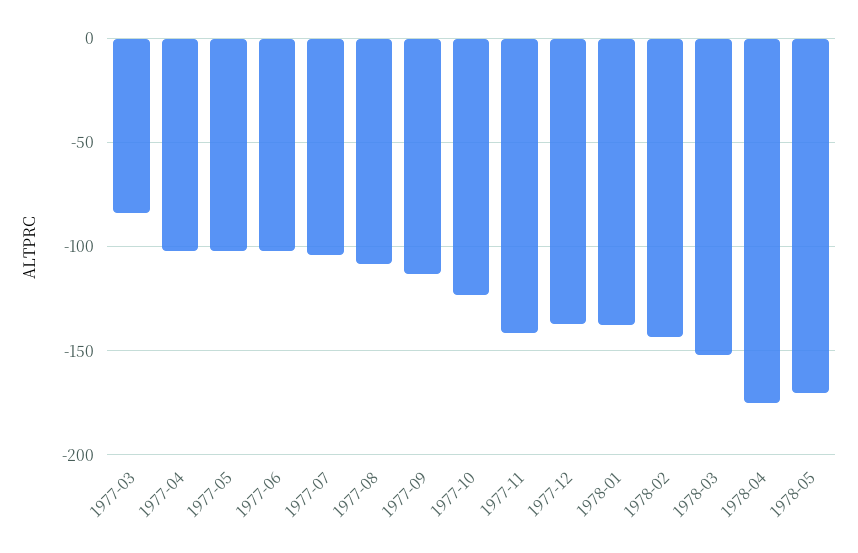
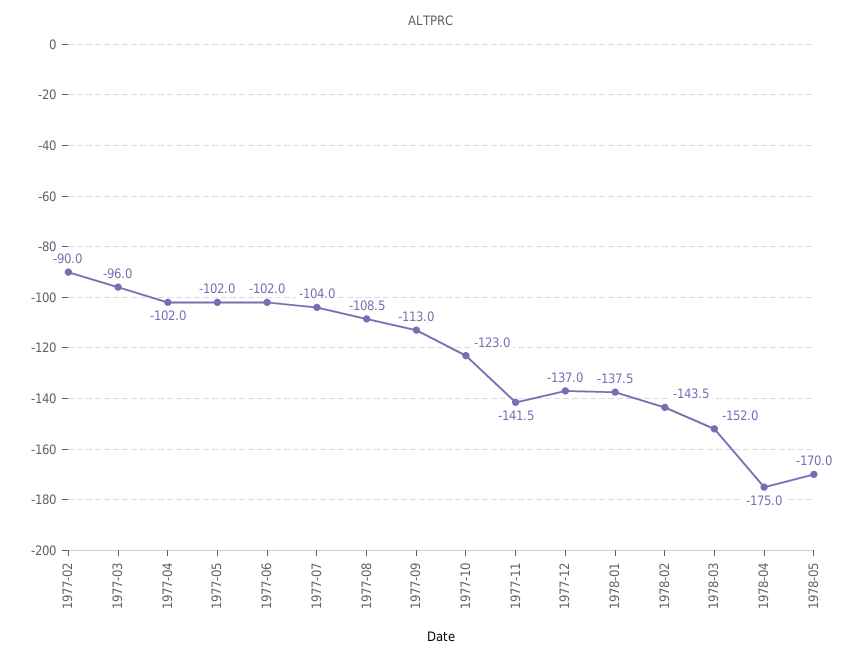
  {
-   "1977-03": -85,
+   "1977-03": -96,
    "1977-04": -102,
    "1977-05": -102,
    "1977-06": -102,
    "1977-07": -104,
    "1977-08": -108.5,
    "1977-09": -113,
    "1977-10": -123,
    "1977-11": -141.5,
    "1977-12": -137,
    "1978-01": -137.5,
    "1978-02": -143.5,
    "1978-03": -152,
    "1978-04": -175,
-   "1978-05": -170
+   "1978-05": -170,
+   "1977-02": -90
  }

